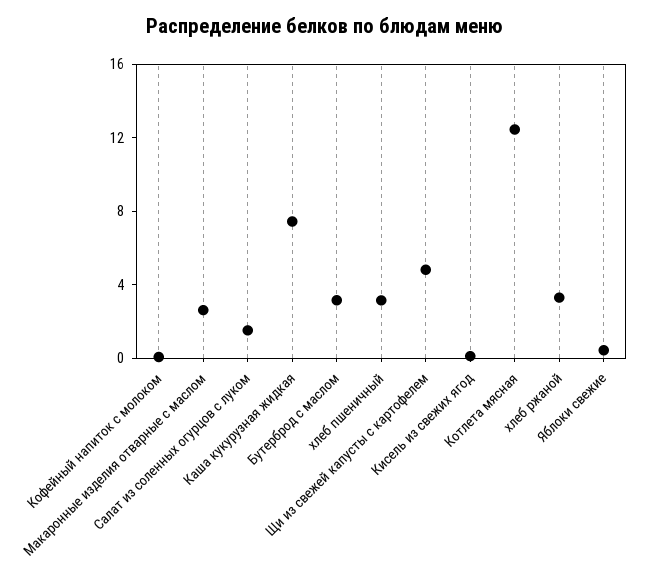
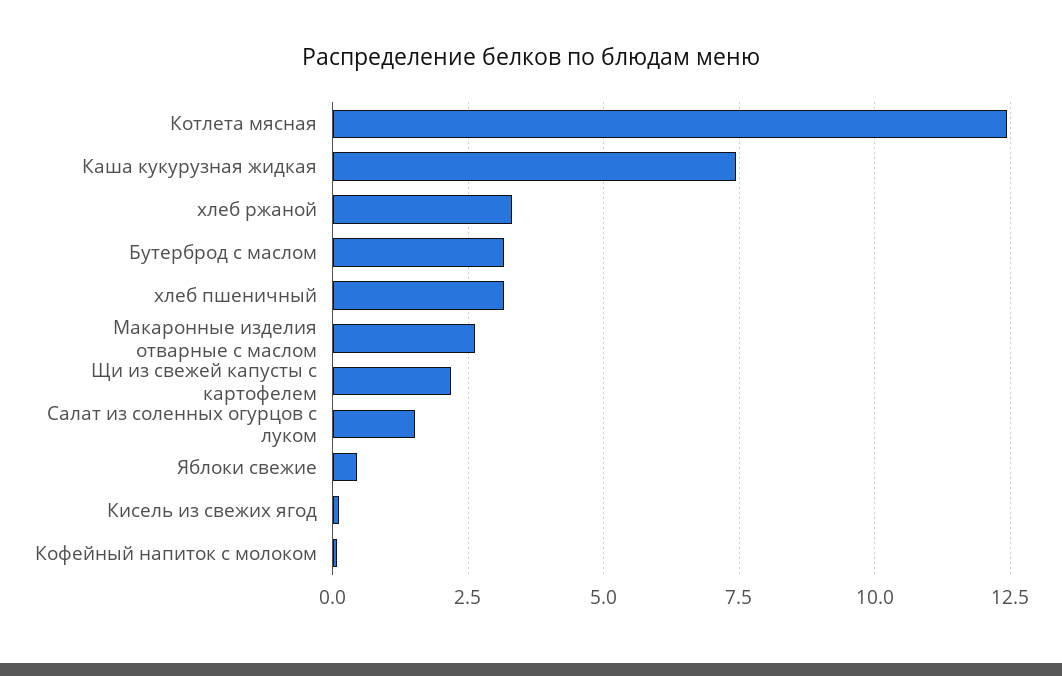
  {
    "Кофейный напиток с молоком": 0,
    "Макаронные изделия отварные с маслом": 2.5,
    "Салат из соленных огурцов с луком": 1.5,
    "Каша кукурузная жидкая": 7.5,
    "Бутерброд с маслом": 3.25,
    "хлеб пшеничный": 3.25,
-   "Щи из свежей капусты с картофелем": 5,
+   "Щи из свежей капусты с картофелем": 2.25,
    "Кисель из свежих ягод": 0,
    "Котлета мясная": 12.5,
    "хлеб ржаной": 3.25,
    "Яблоки свежие": 0.5
  }

